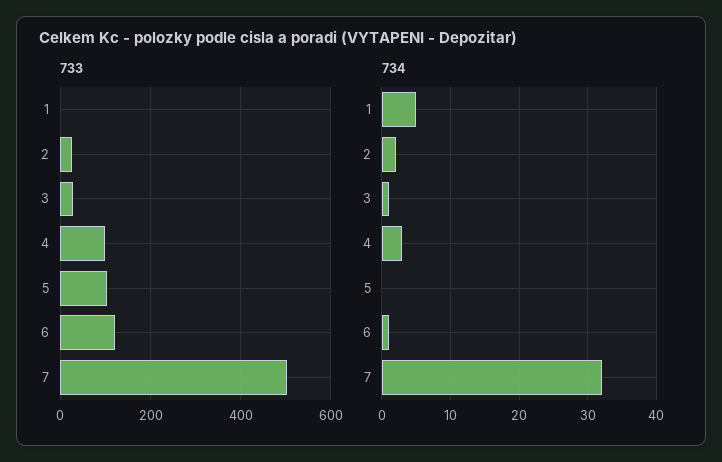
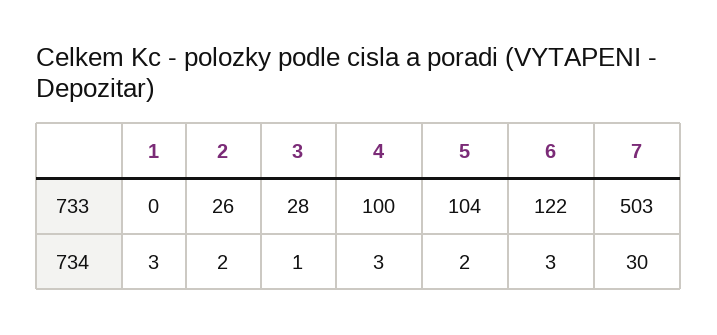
  {
    "733": {
      "1": 0,
      "2": 26,
      "3": 28,
      "4": 100,
      "5": 104,
      "6": 122,
      "7": 503
    },
    "734": {
-     "1": 5,
+     "1": 3,
      "2": 2,
      "3": 1,
      "4": 3,
-     "5": 0,
+     "5": 2,
-     "6": 1,
+     "6": 3,
-     "7": 32
+     "7": 30
    }
  }

